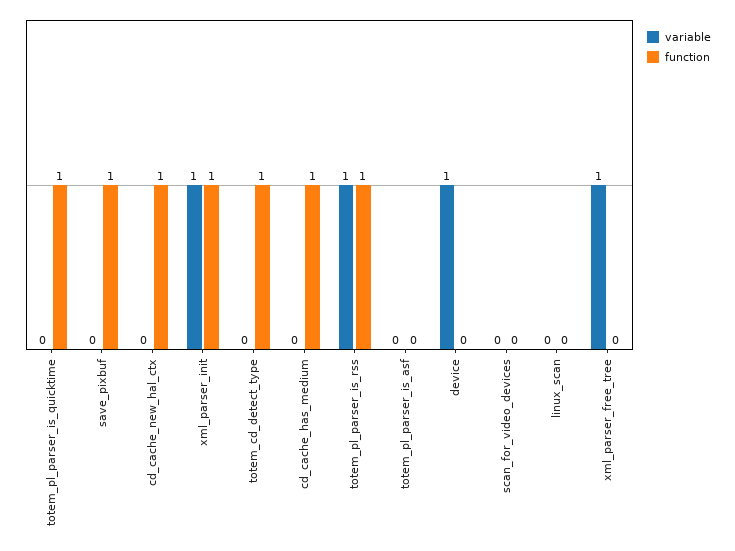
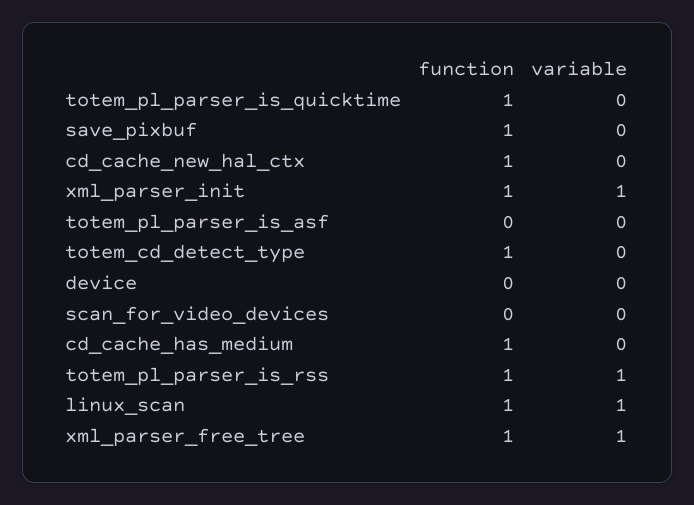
  {
    "variable": {
      "totem_pl_parser_is_quicktime": 0,
      "save_pixbuf": 0,
      "cd_cache_new_hal_ctx": 0,
      "xml_parser_init": 1,
      "totem_cd_detect_type": 0,
      "cd_cache_has_medium": 0,
      "totem_pl_parser_is_rss": 1,
      "totem_pl_parser_is_asf": 0,
-     "device": 1,
+     "device": 0,
      "scan_for_video_devices": 0,
-     "linux_scan": 0,
+     "linux_scan": 1,
      "xml_parser_free_tree": 1
    },
    "function": {
      "totem_pl_parser_is_quicktime": 1,
      "save_pixbuf": 1,
      "cd_cache_new_hal_ctx": 1,
      "xml_parser_init": 1,
      "totem_cd_detect_type": 1,
      "cd_cache_has_medium": 1,
      "totem_pl_parser_is_rss": 1,
      "totem_pl_parser_is_asf": 0,
      "device": 0,
      "scan_for_video_devices": 0,
-     "linux_scan": 0,
+     "linux_scan": 1,
-     "xml_parser_free_tree": 0
+     "xml_parser_free_tree": 1
    }
  }

